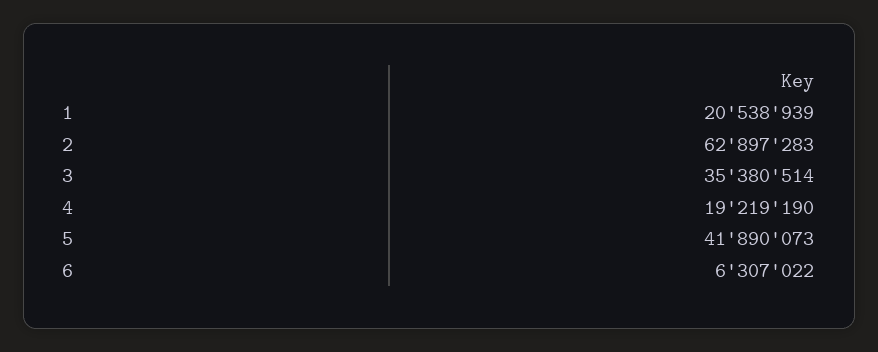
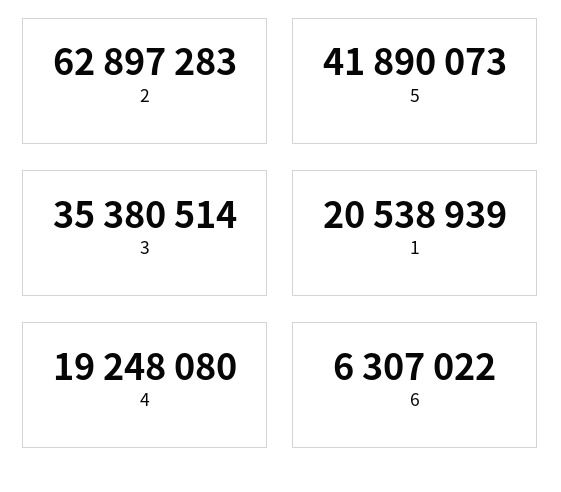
  {
    "1": 20538939,
    "2": 62897283,
    "3": 35380514,
-   "4": 19219190,
+   "4": 19248080,
    "5": 41890073,
    "6": 6307022
  }

